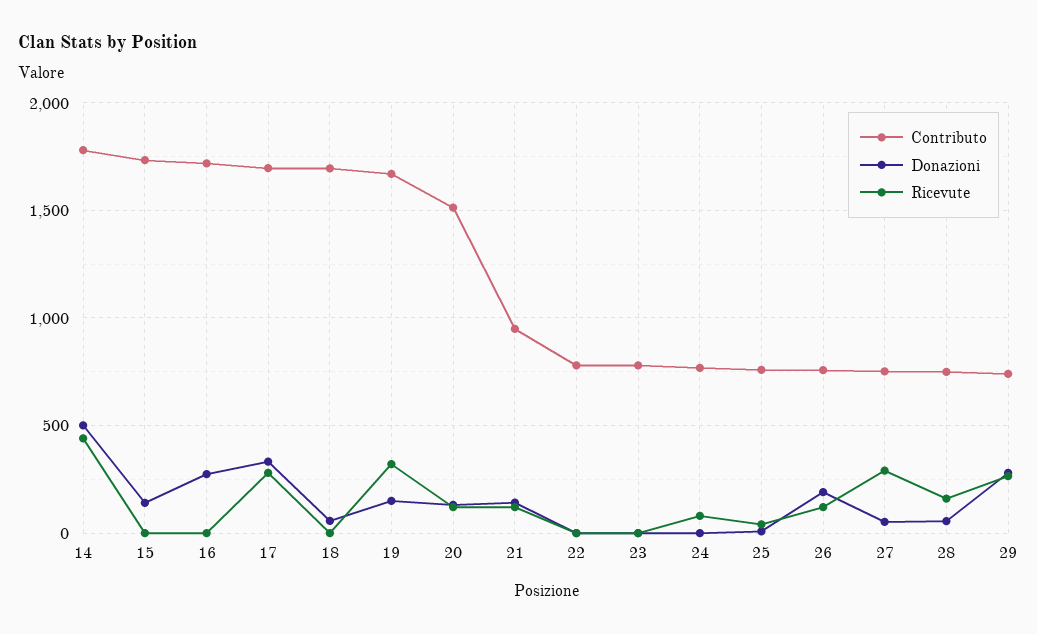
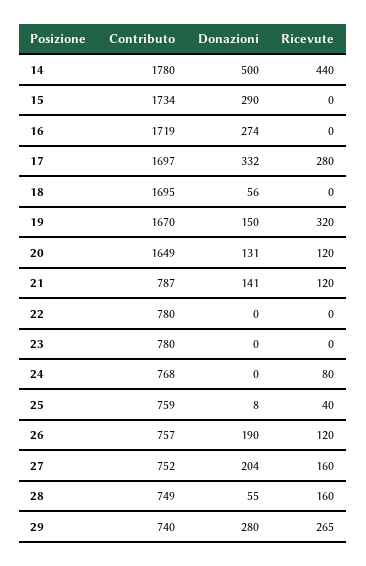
  {
    "Contributo": {
      "14": 1780,
      "15": 1734,
      "16": 1719,
      "17": 1697,
      "18": 1695,
      "19": 1670,
-     "20": 1500,
+     "20": 1649,
-     "21": 950,
+     "21": 787,
      "22": 780,
      "23": 780,
      "24": 768,
      "25": 759,
      "26": 757,
      "27": 752,
      "28": 749,
      "29": 740
    },
    "Donazioni": {
      "14": 500,
-     "15": 150,
+     "15": 290,
      "16": 274,
      "17": 332,
      "18": 56,
      "19": 150,
      "20": 131,
      "21": 141,
      "22": 0,
      "23": 0,
      "24": 0,
      "25": 8,
      "26": 190,
-     "27": 50,
+     "27": 204,
      "28": 55,
      "29": 280
    },
    "Ricevute": {
      "14": 440,
      "15": 0,
      "16": 0,
      "17": 280,
      "18": 0,
      "19": 320,
      "20": 120,
      "21": 120,
      "22": 0,
      "23": 0,
      "24": 80,
      "25": 40,
      "26": 120,
-     "27": 300,
+     "27": 160,
      "28": 160,
      "29": 265
    }
  }

